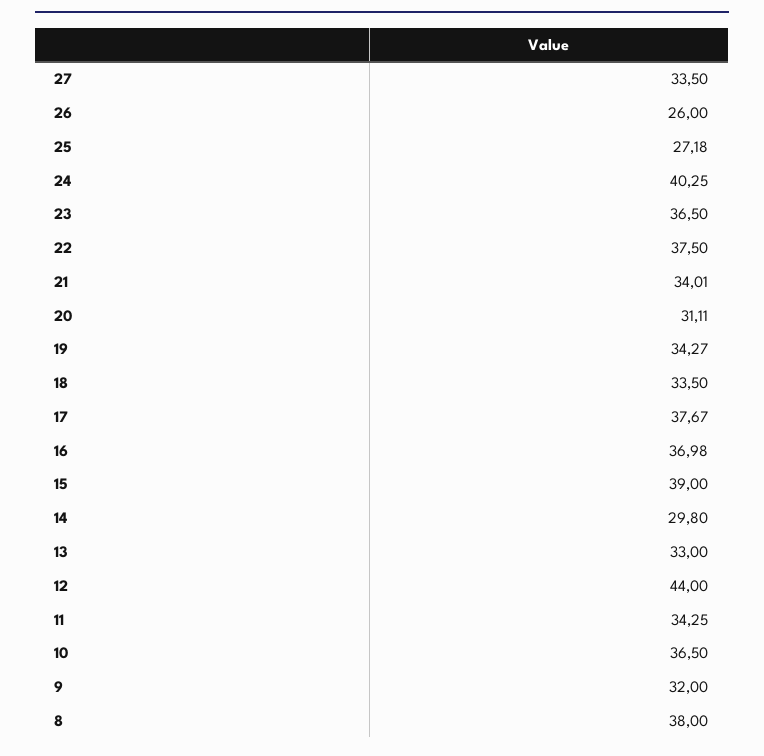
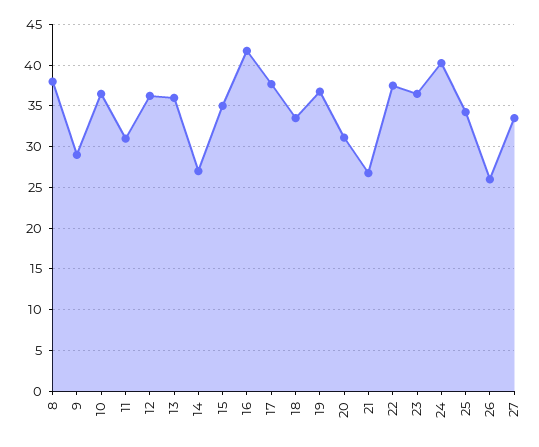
  {
    "27": 33.5,
    "26": 26,
-   "25": 27.18,
+   "25": 34,
    "24": 40.25,
    "23": 36.5,
    "22": 37.5,
-   "21": 34.01,
+   "21": 27,
    "20": 31.11,
-   "19": 34.27,
+   "19": 37,
    "18": 33.5,
    "17": 37.67,
-   "16": 36.98,
+   "16": 42,
-   "15": 39,
+   "15": 35,
-   "14": 29.8,
+   "14": 27,
-   "13": 33,
+   "13": 36,
-   "12": 44,
+   "12": 36,
-   "11": 34.25,
+   "11": 31,
    "10": 36.5,
-   "9": 32,
+   "9": 29,
    "8": 38
  }

